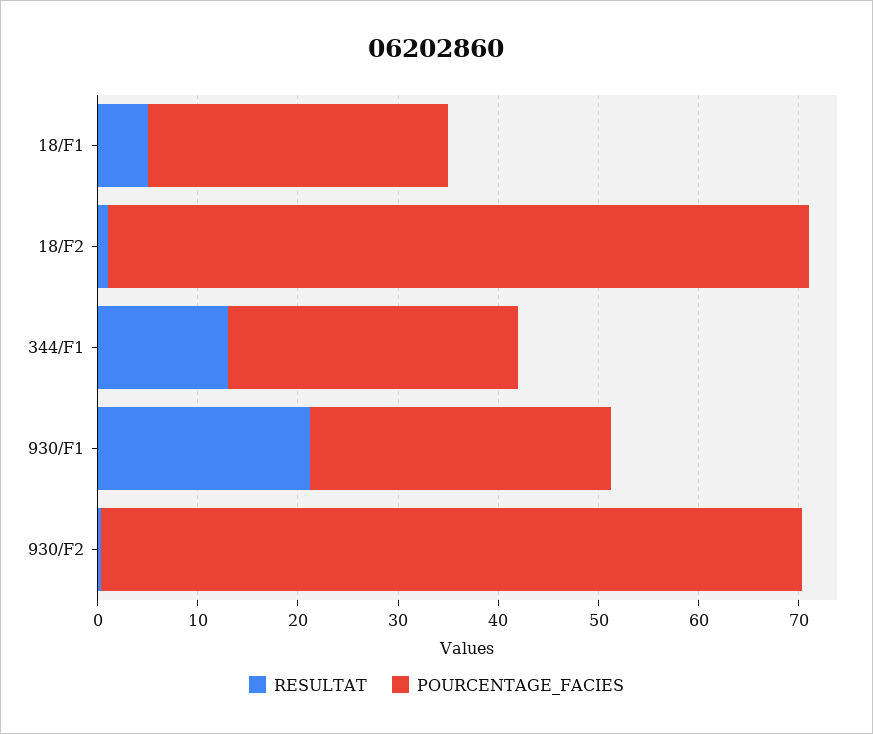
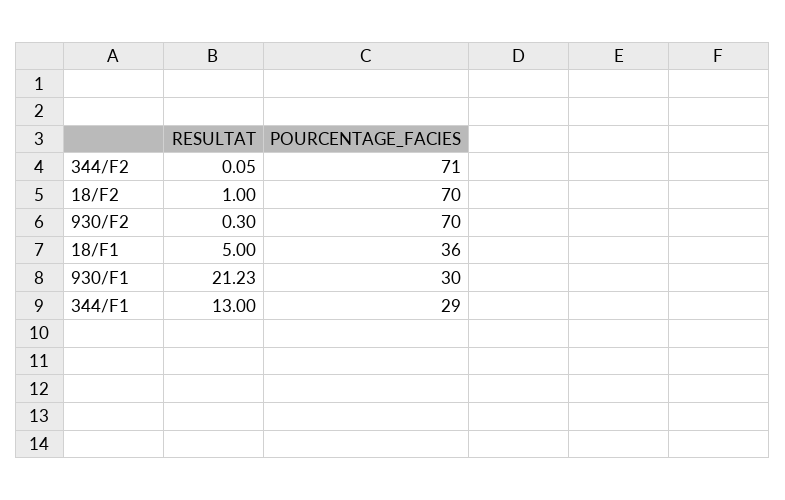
  {
    "RESULTAT": {
      "18/F1": 5,
      "18/F2": 1,
      "344/F1": 13,
      "930/F1": 21.23,
-     "930/F2": 0.3
+     "930/F2": 0.3,
+     "344/F2": 0.05
    },
    "POURCENTAGE_FACIES": {
-     "18/F1": 30,
+     "18/F1": 36,
      "18/F2": 70,
      "344/F1": 29,
      "930/F1": 30,
-     "930/F2": 70
+     "930/F2": 70,
+     "344/F2": 71
    }
  }

